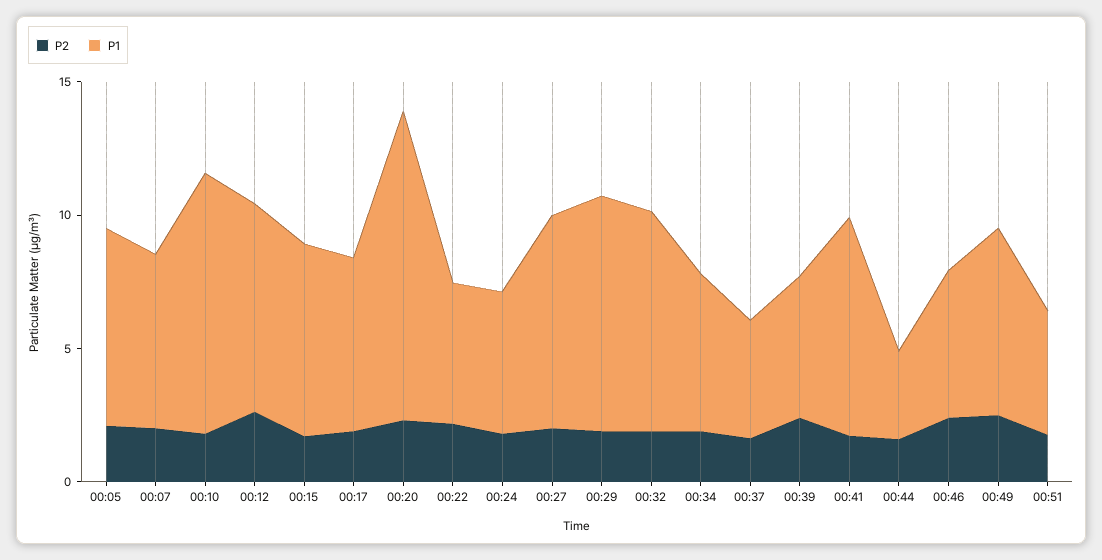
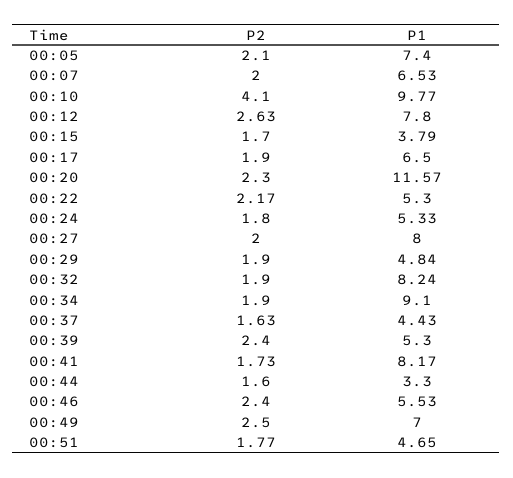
  {
    "P2": {
      "00:05": 2.1,
      "00:07": 2,
-     "00:10": 2,
+     "00:10": 4.1,
      "00:12": 2.63,
      "00:15": 1.7,
      "00:17": 1.9,
      "00:20": 2.3,
      "00:22": 2.17,
      "00:24": 1.8,
      "00:27": 2,
      "00:29": 1.9,
      "00:32": 1.9,
      "00:34": 1.9,
      "00:37": 1.63,
      "00:39": 2.4,
      "00:41": 1.73,
      "00:44": 1.6,
      "00:46": 2.4,
      "00:49": 2.5,
      "00:51": 1.77
    },
    "P1": {
      "00:05": 7.4,
      "00:07": 6.53,
      "00:10": 9.77,
      "00:12": 7.8,
-     "00:15": 7,
+     "00:15": 3.79,
      "00:17": 6.5,
      "00:20": 11.57,
      "00:22": 5.3,
      "00:24": 5.33,
      "00:27": 8,
-     "00:29": 9,
+     "00:29": 4.84,
      "00:32": 8.24,
-     "00:34": 6,
+     "00:34": 9.1,
      "00:37": 4.43,
      "00:39": 5.3,
      "00:41": 8.17,
      "00:44": 3.3,
      "00:46": 5.53,
      "00:49": 7,
      "00:51": 4.65
    }
  }

